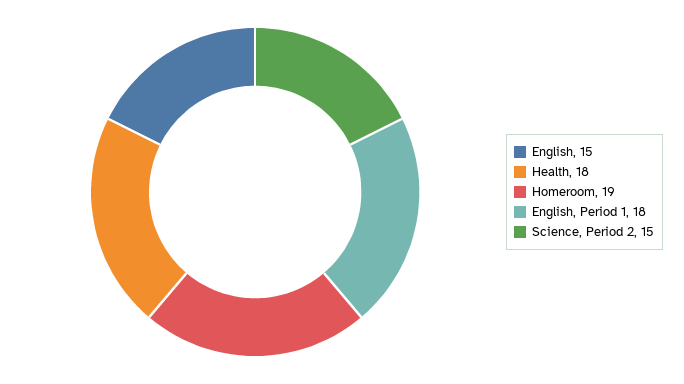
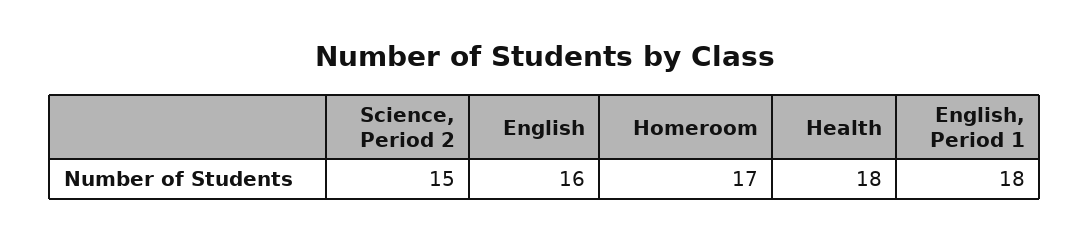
  {
-   "English": 15,
+   "English": 16,
    "Health": 18,
-   "Homeroom": 19,
+   "Homeroom": 17,
    "English, Period 1": 18,
    "Science, Period 2": 15
  }

